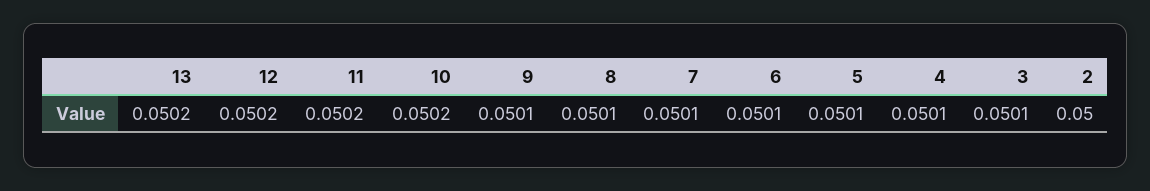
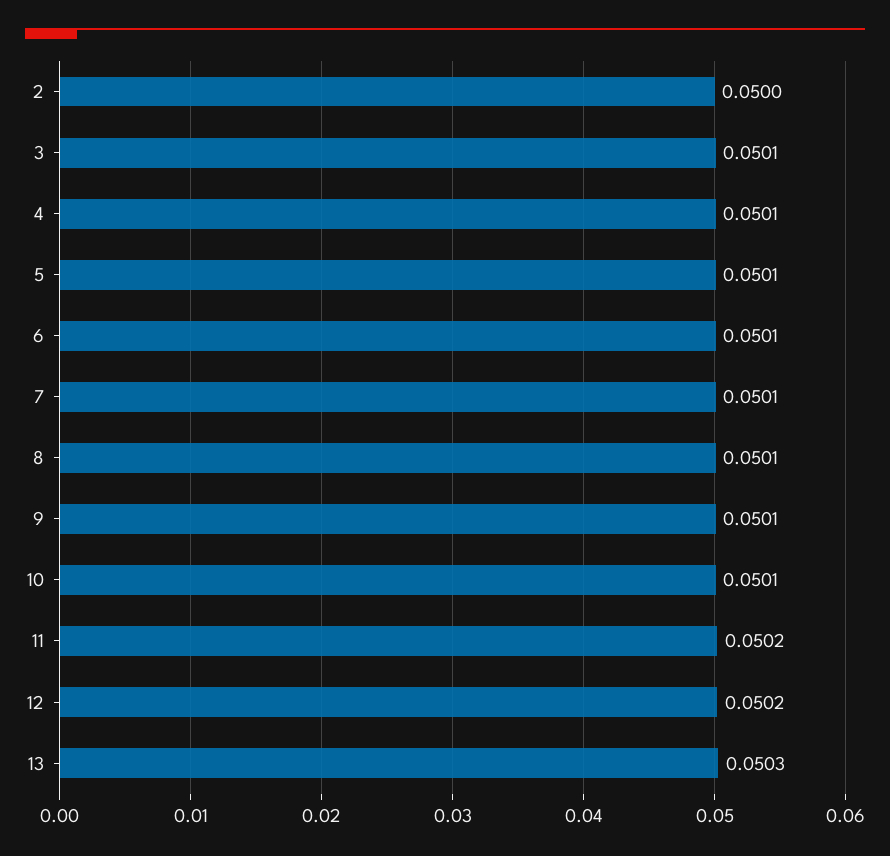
  {
-   "13": 0.0502,
+   "13": 0.0503,
    "12": 0.0502,
    "11": 0.0502,
-   "10": 0.0502,
+   "10": 0.0501,
    "9": 0.0501,
    "8": 0.0501,
    "7": 0.0501,
    "6": 0.0501,
    "5": 0.0501,
    "4": 0.0501,
    "3": 0.0501,
    "2": 0.05
  }

